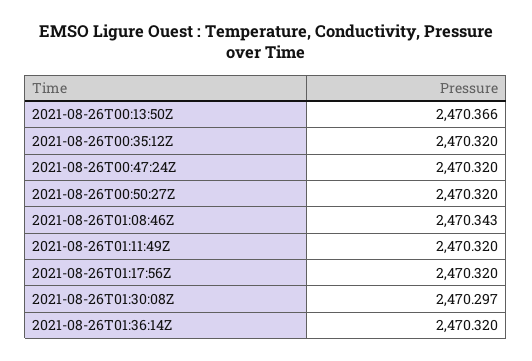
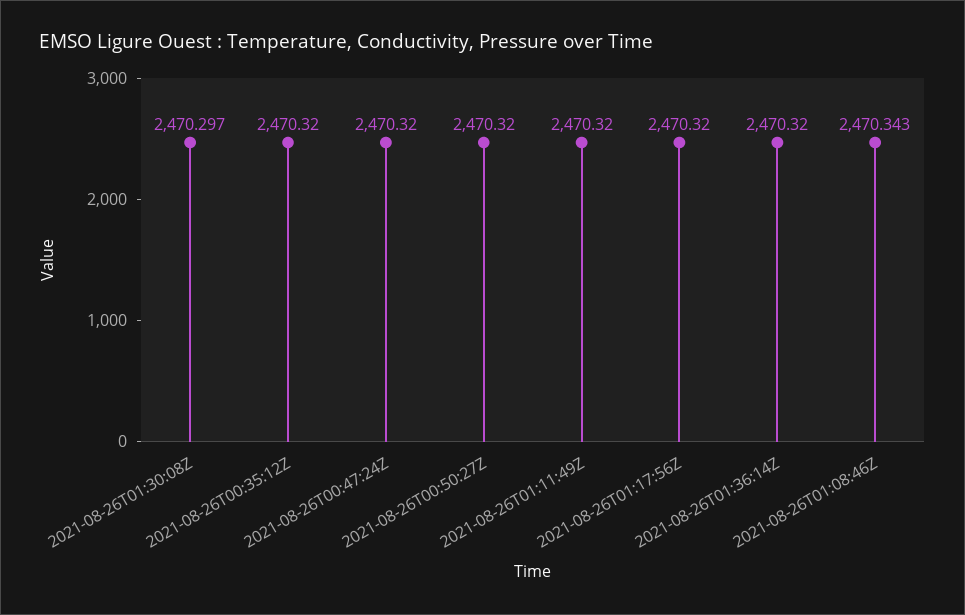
  {
-   "2021-08-26T00:13:50Z": 2470.366,
    "2021-08-26T00:35:12Z": 2470.32,
    "2021-08-26T00:47:24Z": 2470.32,
    "2021-08-26T00:50:27Z": 2470.32,
    "2021-08-26T01:08:46Z": 2470.343,
    "2021-08-26T01:11:49Z": 2470.32,
    "2021-08-26T01:17:56Z": 2470.32,
    "2021-08-26T01:30:08Z": 2470.297,
    "2021-08-26T01:36:14Z": 2470.32
  }

